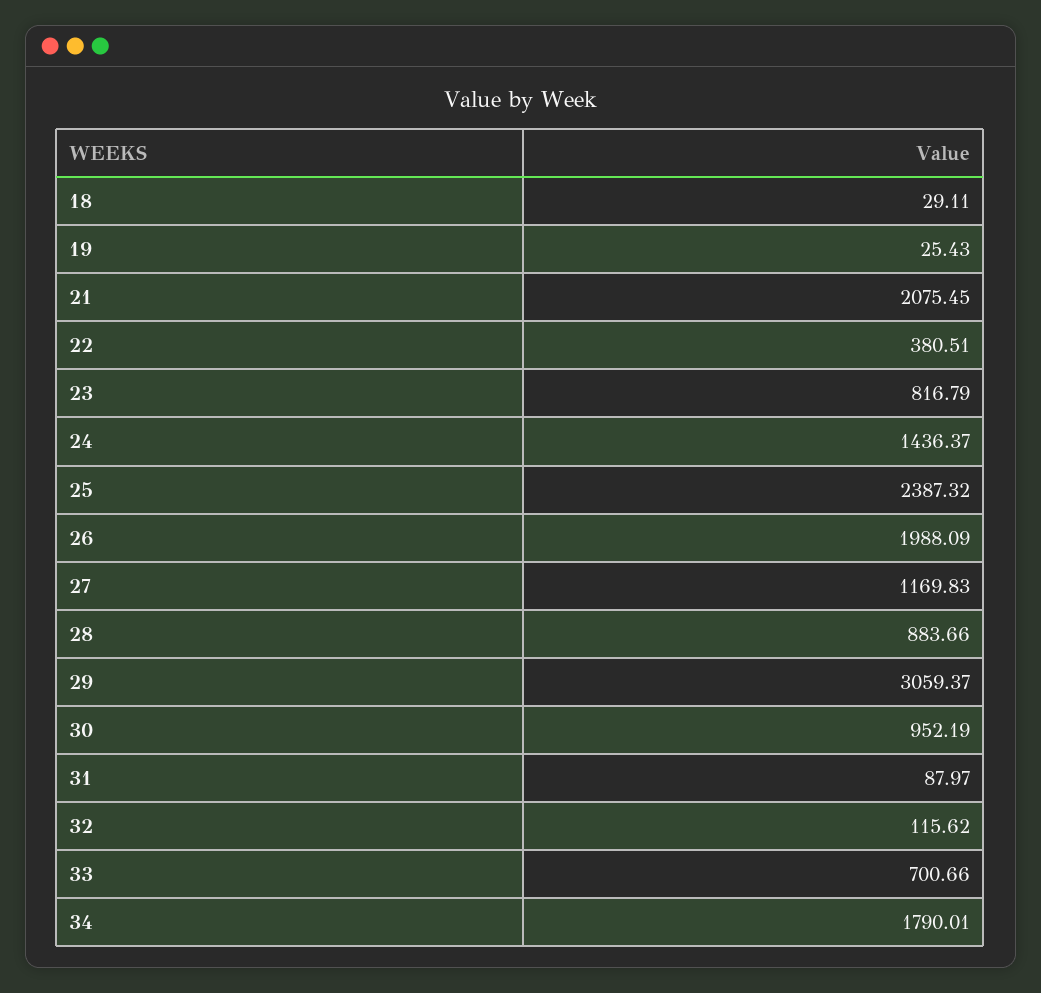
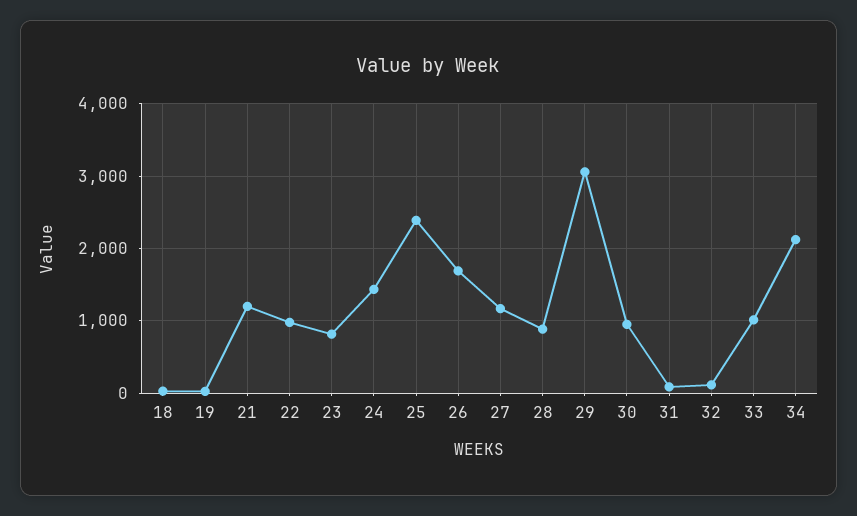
  {
    "18": 29.11,
    "19": 25.43,
-   "21": 2075.45,
+   "21": 1200,
-   "22": 380.51,
+   "22": 1000,
    "23": 816.79,
    "24": 1436.37,
    "25": 2387.32,
-   "26": 1988.09,
+   "26": 1700,
    "27": 1169.83,
    "28": 883.66,
    "29": 3059.37,
    "30": 952.19,
    "31": 87.97,
    "32": 115.62,
-   "33": 700.66,
+   "33": 1000,
-   "34": 1790.01
+   "34": 2100
  }

